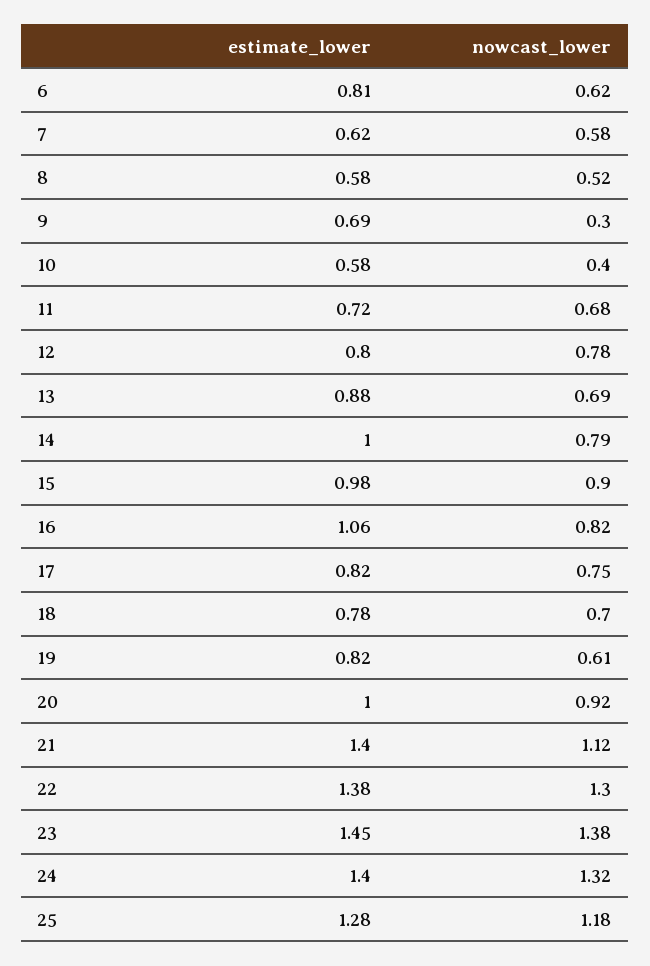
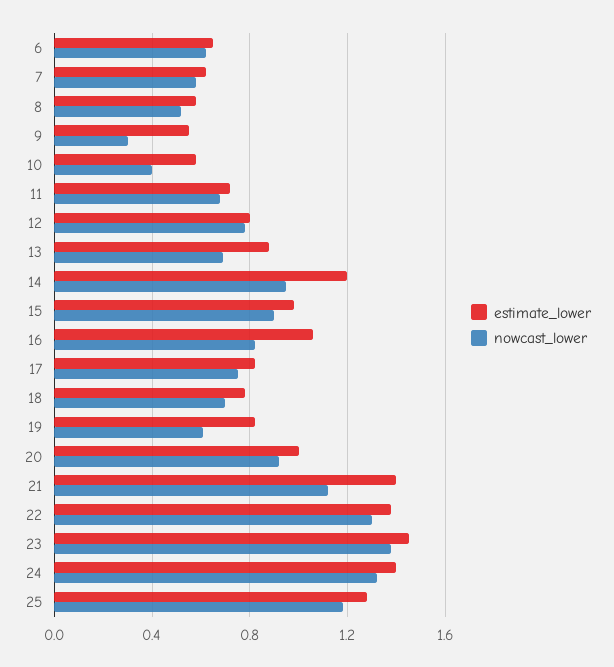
  {
    "estimate_lower": {
-     "6": 0.81,
+     "6": 0.65,
      "7": 0.62,
      "8": 0.58,
-     "9": 0.69,
+     "9": 0.55,
      "10": 0.58,
      "11": 0.72,
      "12": 0.8,
      "13": 0.88,
-     "14": 1,
+     "14": 1.2,
      "15": 0.98,
      "16": 1.06,
      "17": 0.82,
      "18": 0.78,
      "19": 0.82,
      "20": 1,
      "21": 1.4,
      "22": 1.38,
      "23": 1.45,
      "24": 1.4,
      "25": 1.28
    },
    "nowcast_lower": {
      "6": 0.62,
      "7": 0.58,
      "8": 0.52,
      "9": 0.3,
      "10": 0.4,
      "11": 0.68,
      "12": 0.78,
      "13": 0.69,
-     "14": 0.79,
+     "14": 0.95,
      "15": 0.9,
      "16": 0.82,
      "17": 0.75,
      "18": 0.7,
      "19": 0.61,
      "20": 0.92,
      "21": 1.12,
      "22": 1.3,
      "23": 1.38,
      "24": 1.32,
      "25": 1.18
    }
  }

